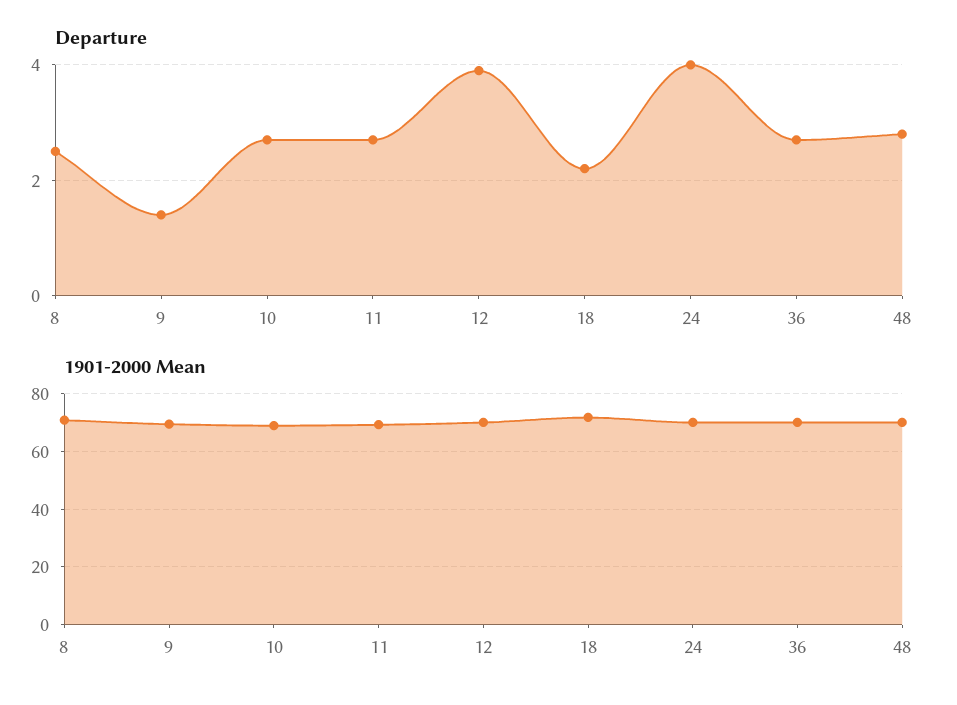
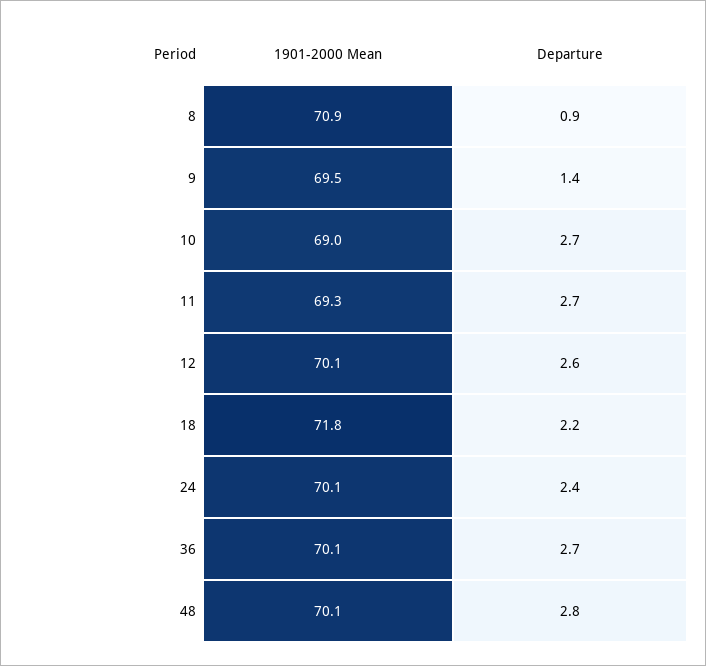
  {
    "Departure": {
-     "8": 2.5,
+     "8": 0.9,
      "9": 1.4,
      "10": 2.7,
      "11": 2.7,
-     "12": 4,
+     "12": 2.6,
      "18": 2.2,
-     "24": 4,
+     "24": 2.4,
      "36": 2.7,
      "48": 2.8
    },
    "1901-2000 Mean": {
      "8": 70.9,
      "9": 69.5,
      "10": 69,
      "11": 69.3,
      "12": 70.1,
      "18": 71.8,
      "24": 70.1,
      "36": 70.1,
      "48": 70.1
    }
  }

